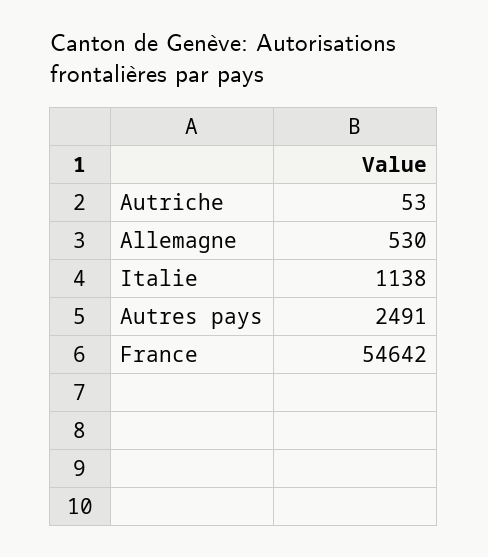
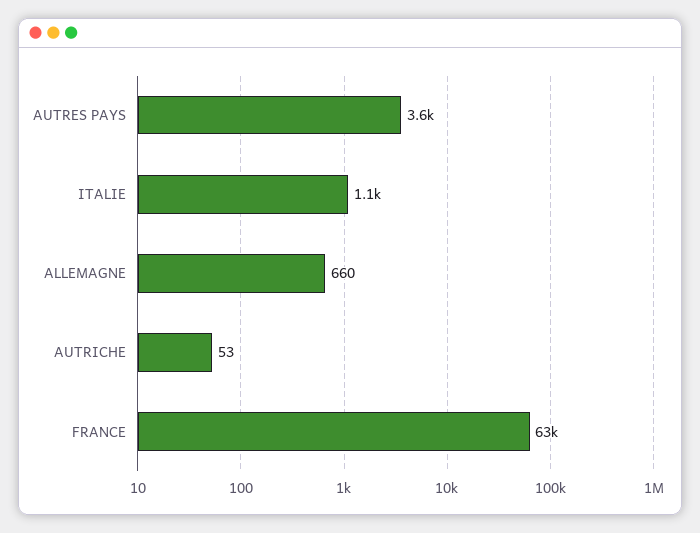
  {
    "Autriche": 53,
-   "Allemagne": 530,
+   "Allemagne": 660,
    "Italie": 1138,
-   "Autres pays": 2491,
+   "Autres pays": 3600,
-   "France": 54642
+   "France": 63000
  }

